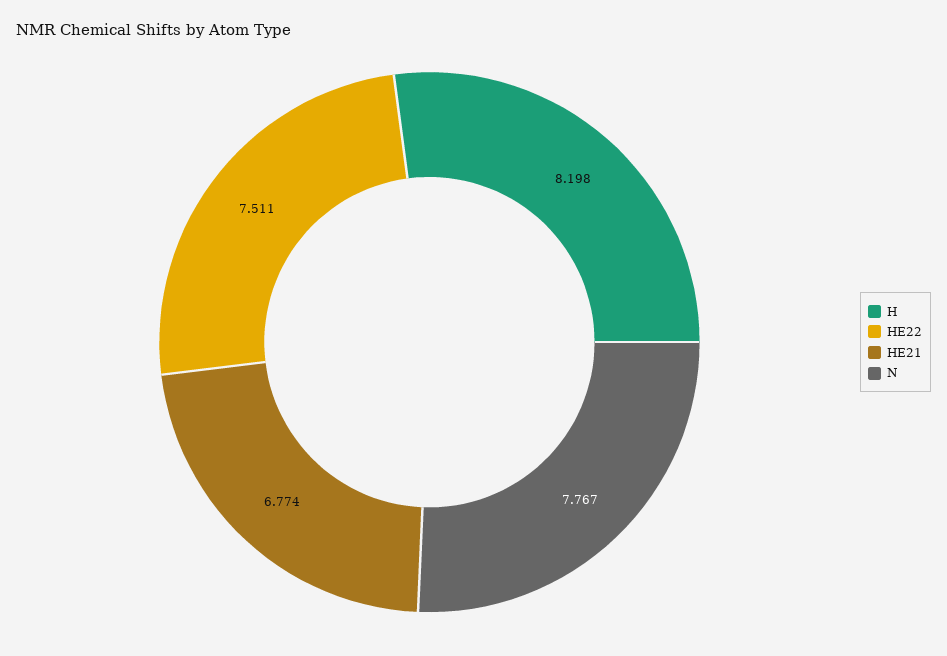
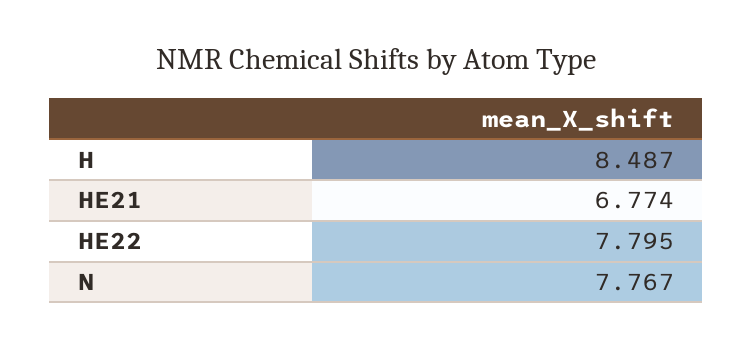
  {
-   "H": 8.198,
+   "H": 8.487,
-   "HE22": 7.511,
+   "HE22": 7.795,
    "HE21": 6.774,
    "N": 7.767
  }

